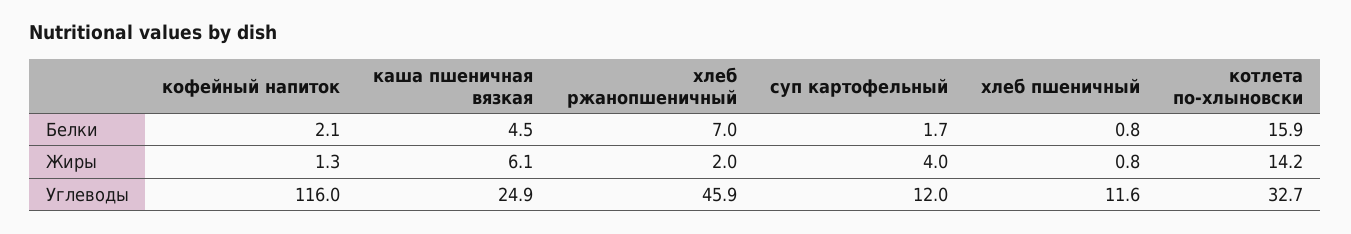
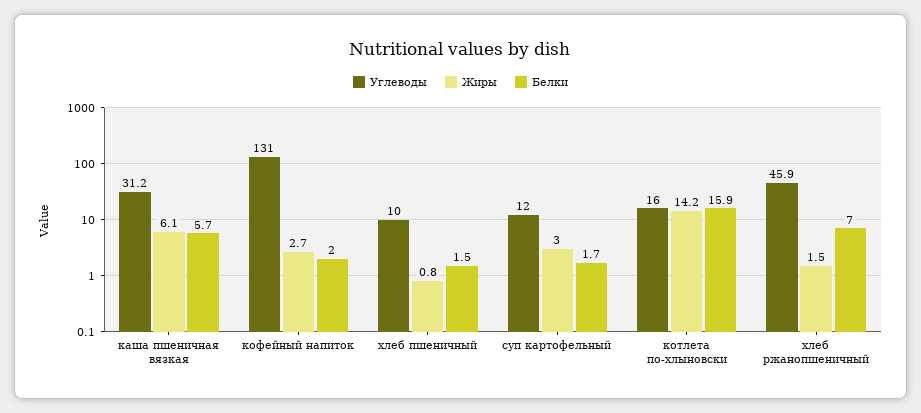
  {
    "Белки": {
-     "кофейный напиток": 2.1,
+     "кофейный напиток": 2,
-     "каша пшеничная вязкая": 4.5,
+     "каша пшеничная вязкая": 5.7,
      "хлеб ржанопшеничный": 7,
      "суп картофельный": 1.7,
-     "хлеб пшеничный": 0.8,
+     "хлеб пшеничный": 1.5,
      "котлета по-хлыновски": 15.9
    },
    "Жиры": {
-     "кофейный напиток": 1.3,
+     "кофейный напиток": 2.7,
      "каша пшеничная вязкая": 6.1,
-     "хлеб ржанопшеничный": 2,
+     "хлеб ржанопшеничный": 1.5,
-     "суп картофельный": 4,
+     "суп картофельный": 3,
      "хлеб пшеничный": 0.8,
      "котлета по-хлыновски": 14.2
    },
    "Углеводы": {
-     "кофейный напиток": 116,
+     "кофейный напиток": 131,
-     "каша пшеничная вязкая": 24.9,
+     "каша пшеничная вязкая": 31.2,
      "хлеб ржанопшеничный": 45.9,
      "суп картофельный": 12,
-     "хлеб пшеничный": 11.6,
+     "хлеб пшеничный": 10,
-     "котлета по-хлыновски": 32.7
+     "котлета по-хлыновски": 16
    }
  }

